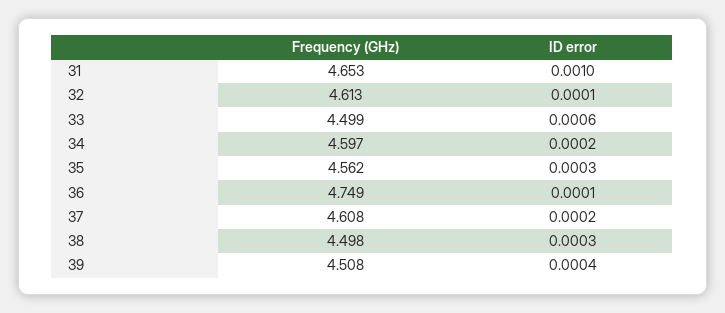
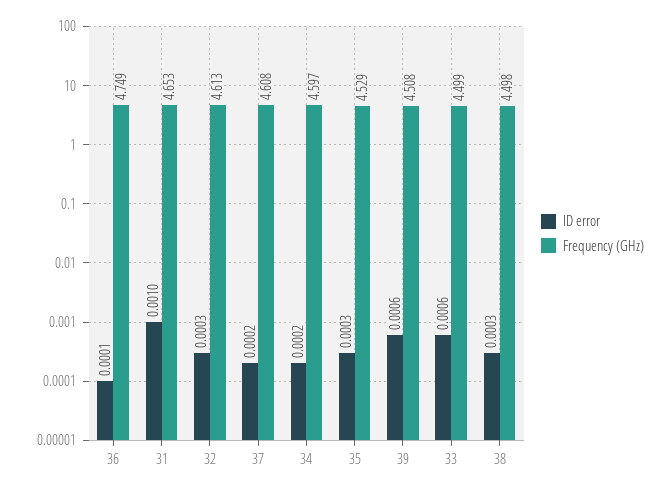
  {
    "Frequency (GHz)": {
      "31": 4.653,
      "32": 4.613,
      "33": 4.499,
      "34": 4.597,
-     "35": 4.562,
+     "35": 4.529,
      "36": 4.749,
      "37": 4.608,
      "38": 4.498,
      "39": 4.508
    },
    "ID error": {
      "31": 0.001,
-     "32": 0.0001,
+     "32": 0.0003,
      "33": 0.0006,
      "34": 0.0002,
      "35": 0.0003,
      "36": 0.0001,
      "37": 0.0002,
      "38": 0.0003,
-     "39": 0.0004
+     "39": 0.0006
    }
  }

